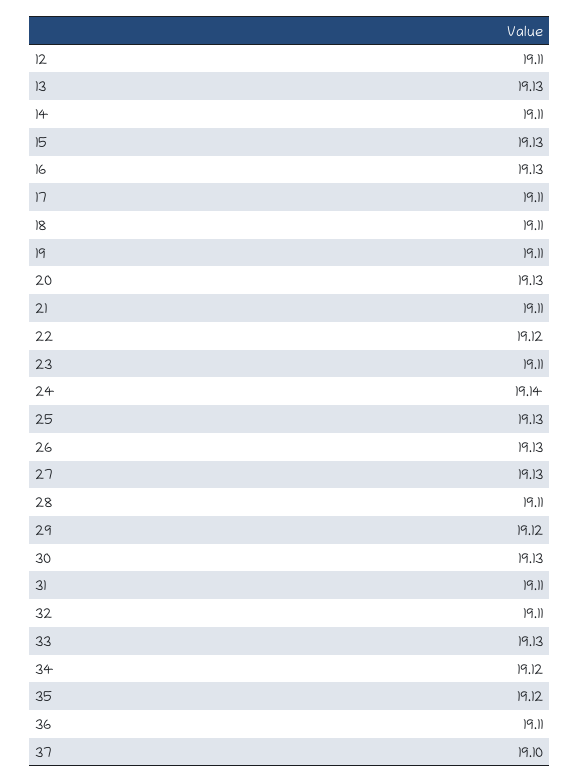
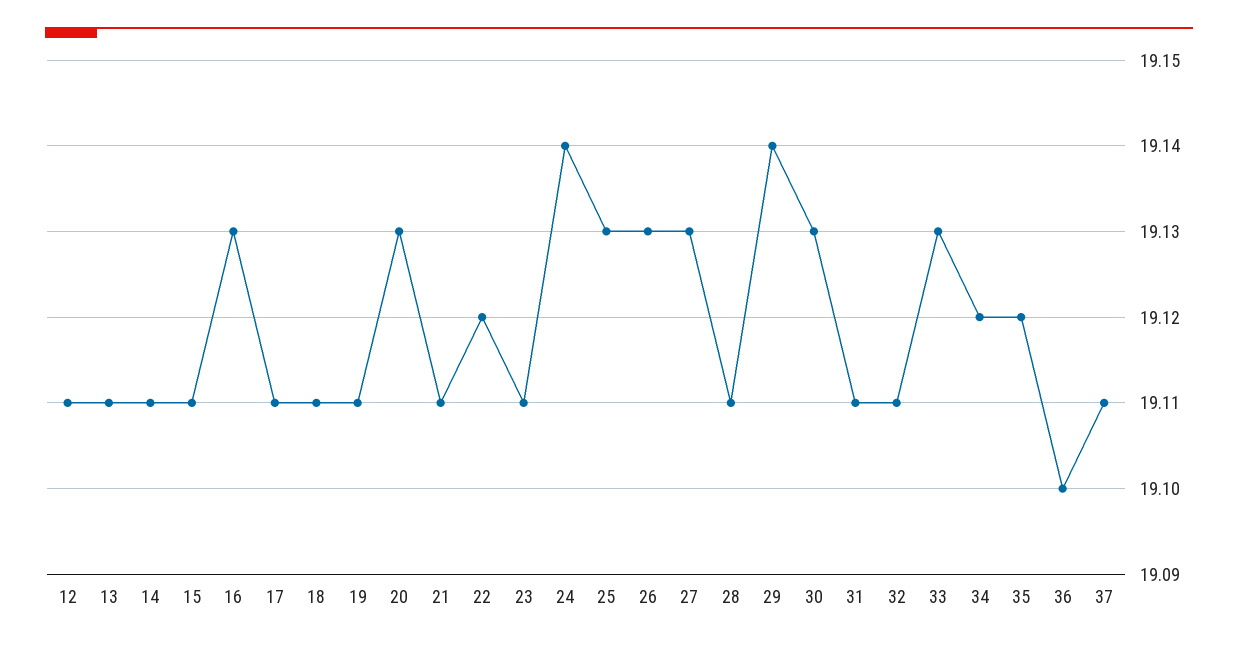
  {
    "12": 19.11,
-   "13": 19.13,
+   "13": 19.11,
    "14": 19.11,
-   "15": 19.13,
+   "15": 19.11,
    "16": 19.13,
    "17": 19.11,
    "18": 19.11,
    "19": 19.11,
    "20": 19.13,
    "21": 19.11,
    "22": 19.12,
    "23": 19.11,
    "24": 19.14,
    "25": 19.13,
    "26": 19.13,
    "27": 19.13,
    "28": 19.11,
-   "29": 19.12,
+   "29": 19.14,
    "30": 19.13,
    "31": 19.11,
    "32": 19.11,
    "33": 19.13,
    "34": 19.12,
    "35": 19.12,
-   "36": 19.11,
+   "36": 19.1,
-   "37": 19.1
+   "37": 19.11
  }

